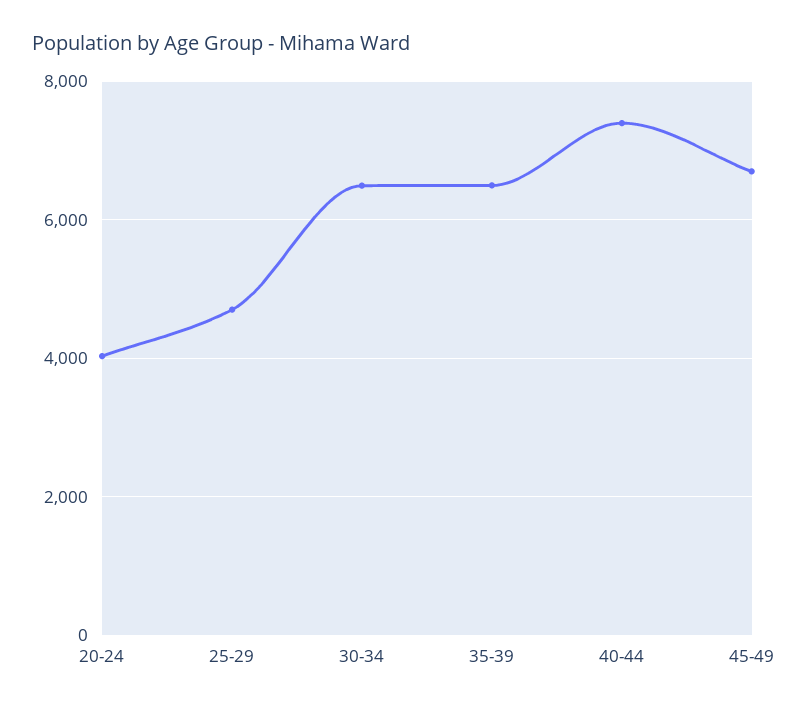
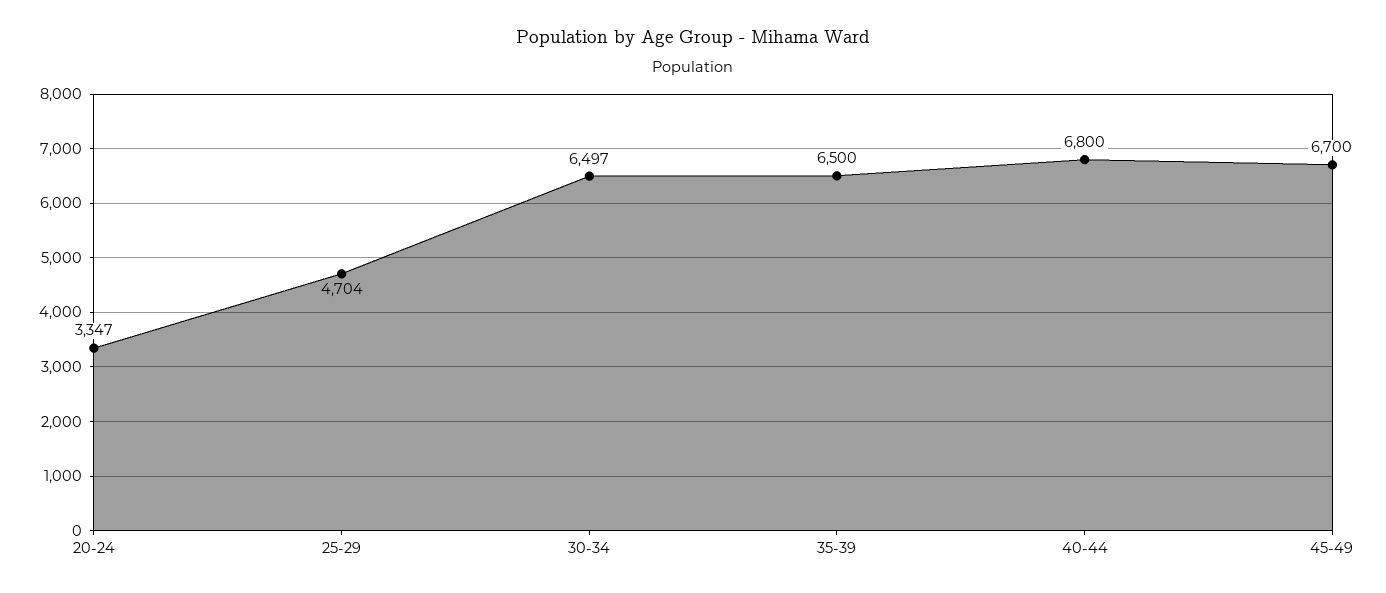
  {
-   "20-24": 4000,
+   "20-24": 3347,
    "25-29": 4704,
    "30-34": 6497,
    "35-39": 6500,
-   "40-44": 7400,
+   "40-44": 6800,
    "45-49": 6700
  }

